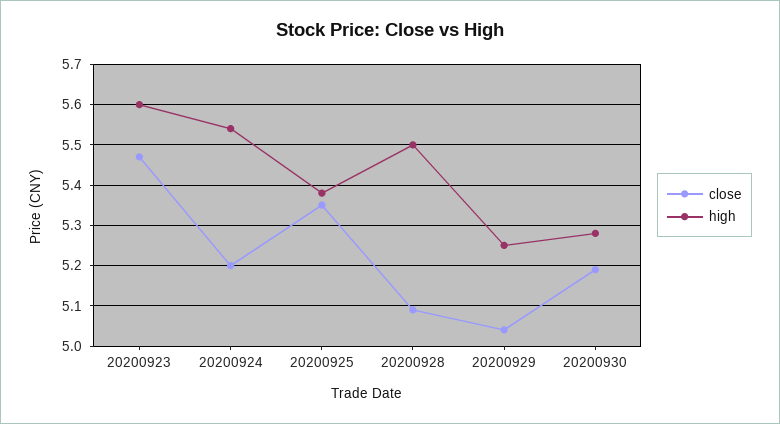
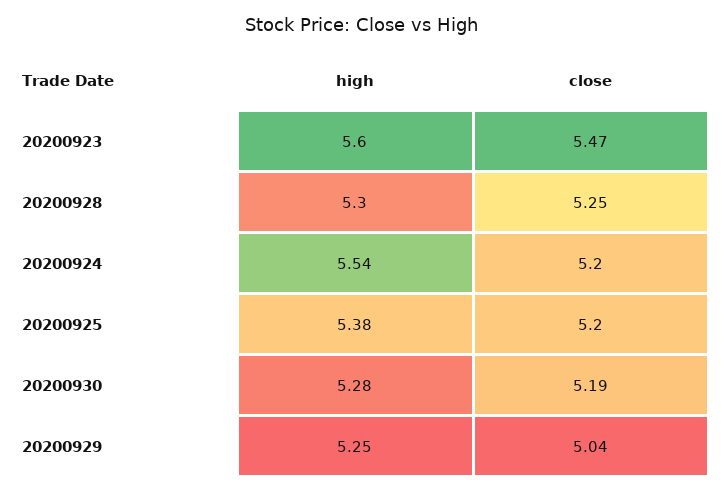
  {
    "close": {
      "20200923": 5.47,
      "20200924": 5.2,
-     "20200925": 5.35,
+     "20200925": 5.2,
-     "20200928": 5.1,
+     "20200928": 5.25,
      "20200929": 5.04,
      "20200930": 5.19
    },
    "high": {
      "20200923": 5.6,
      "20200924": 5.54,
      "20200925": 5.38,
-     "20200928": 5.5,
+     "20200928": 5.3,
      "20200929": 5.25,
      "20200930": 5.28
    }
  }

